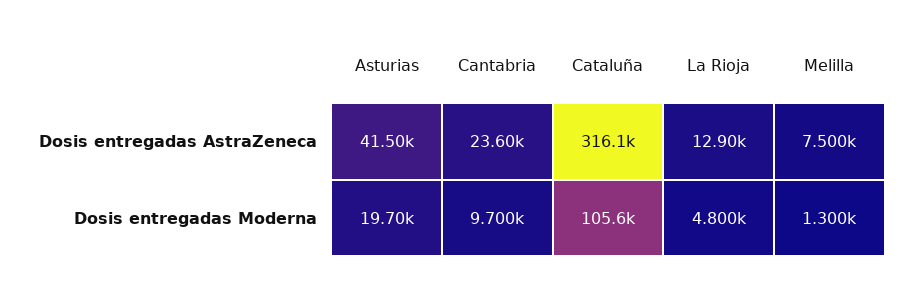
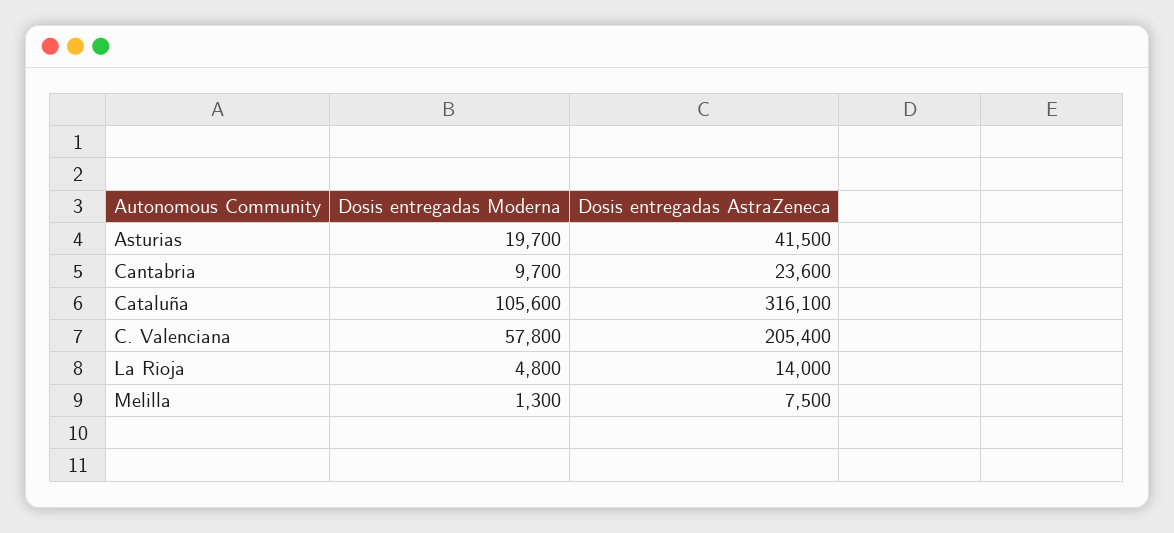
  {
    "Asturias": {
      "Dosis entregadas AstraZeneca": 41500,
      "Dosis entregadas Moderna": 19700
    },
    "Cantabria": {
      "Dosis entregadas AstraZeneca": 23600,
      "Dosis entregadas Moderna": 9700
    },
    "Cataluña": {
      "Dosis entregadas AstraZeneca": 316100,
      "Dosis entregadas Moderna": 105600
    },
    "La Rioja": {
-     "Dosis entregadas AstraZeneca": 12900,
+     "Dosis entregadas AstraZeneca": 14000,
      "Dosis entregadas Moderna": 4800
    },
    "Melilla": {
      "Dosis entregadas AstraZeneca": 7500,
      "Dosis entregadas Moderna": 1300
-   }
+   },
+   "C. Valenciana": {
+     "Dosis entregadas Moderna": 57800,
+     "Dosis entregadas AstraZeneca": 205400
+   }
  }

